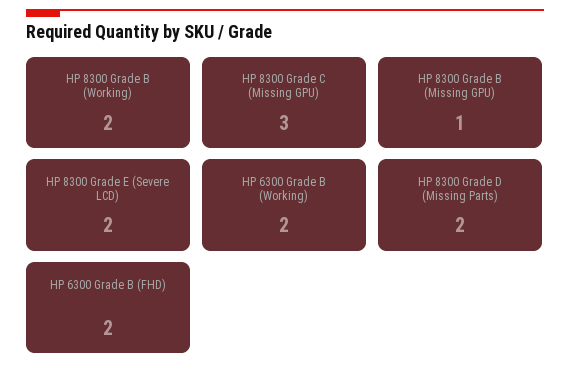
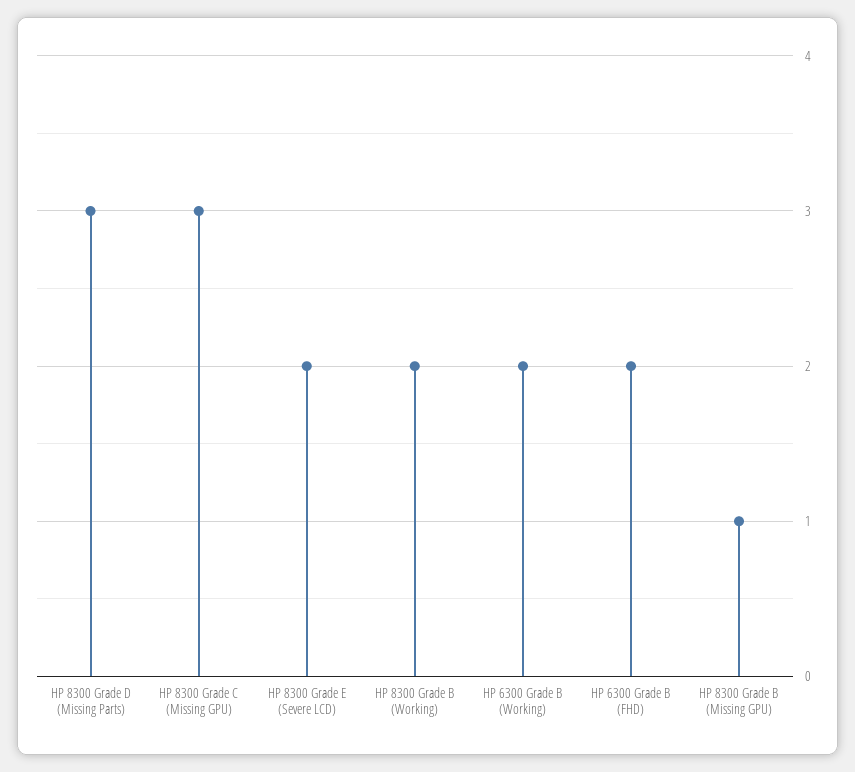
  {
    "HP 8300 Grade B (Working)": 2,
    "HP 8300 Grade C (Missing GPU)": 3,
    "HP 8300 Grade B (Missing GPU)": 1,
    "HP 8300 Grade E (Severe LCD)": 2,
    "HP 6300 Grade B (Working)": 2,
-   "HP 8300 Grade D (Missing Parts)": 2,
+   "HP 8300 Grade D (Missing Parts)": 3,
    "HP 6300 Grade B (FHD)": 2
  }

